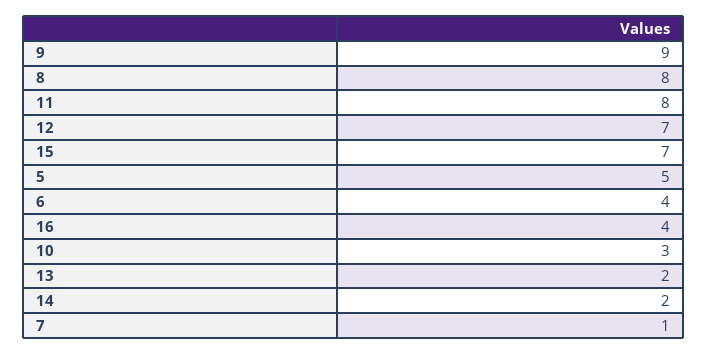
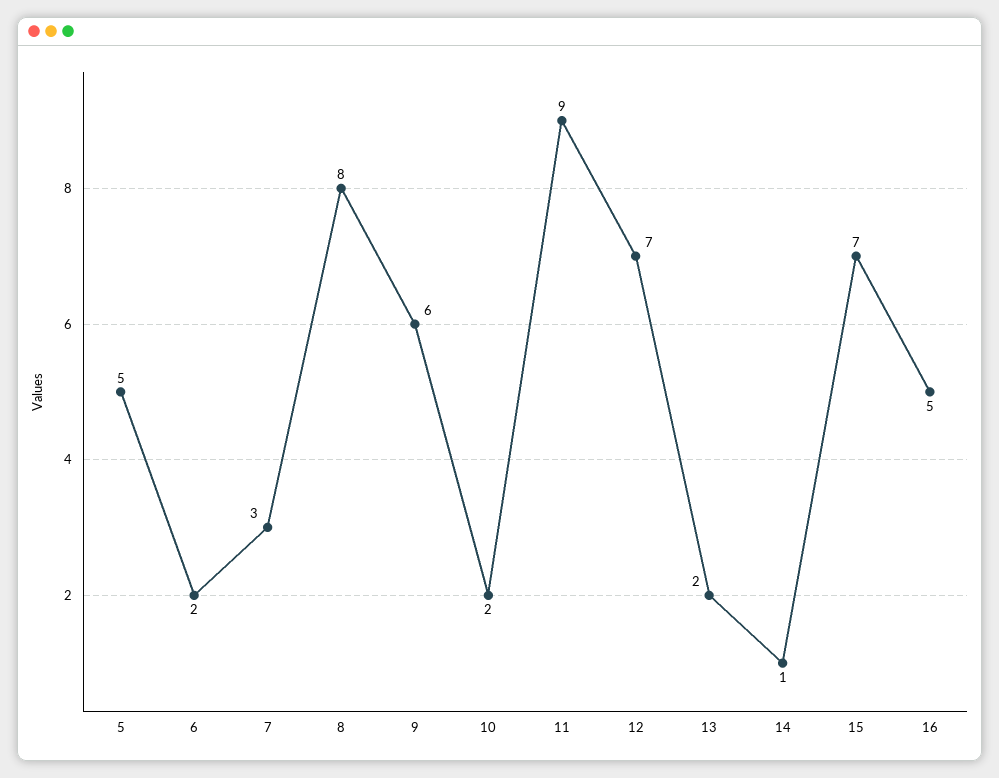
  {
-   "9": 9,
+   "9": 6,
    "8": 8,
-   "11": 8,
+   "11": 9,
    "12": 7,
    "15": 7,
    "5": 5,
-   "6": 4,
+   "6": 2,
-   "16": 4,
+   "16": 5,
-   "10": 3,
+   "10": 2,
    "13": 2,
-   "14": 2,
+   "14": 1,
-   "7": 1
+   "7": 3
  }

